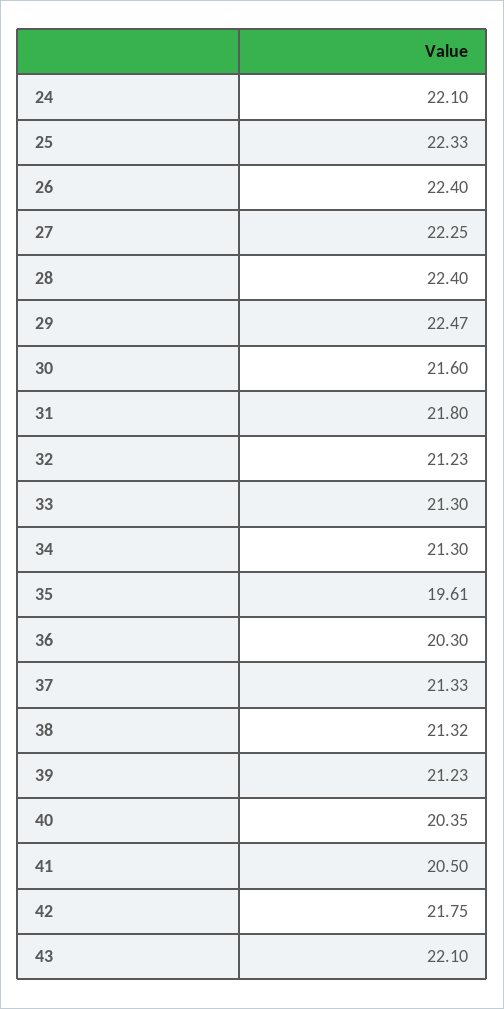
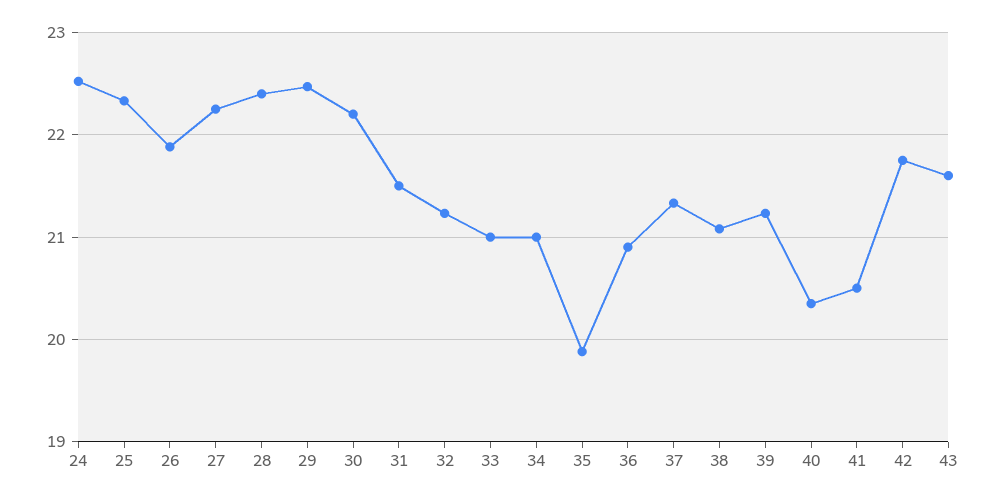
  {
-   "24": 22.1,
+   "24": 22.5,
    "25": 22.33,
-   "26": 22.4,
+   "26": 21.9,
    "27": 22.25,
    "28": 22.4,
    "29": 22.47,
-   "30": 21.6,
+   "30": 22.2,
-   "31": 21.8,
+   "31": 21.5,
    "32": 21.23,
-   "33": 21.3,
+   "33": 21,
-   "34": 21.3,
+   "34": 21,
-   "35": 19.61,
+   "35": 19.9,
-   "36": 20.3,
+   "36": 20.9,
    "37": 21.33,
-   "38": 21.32,
+   "38": 21.1,
    "39": 21.23,
    "40": 20.35,
    "41": 20.5,
    "42": 21.75,
-   "43": 22.1
+   "43": 21.6
  }

